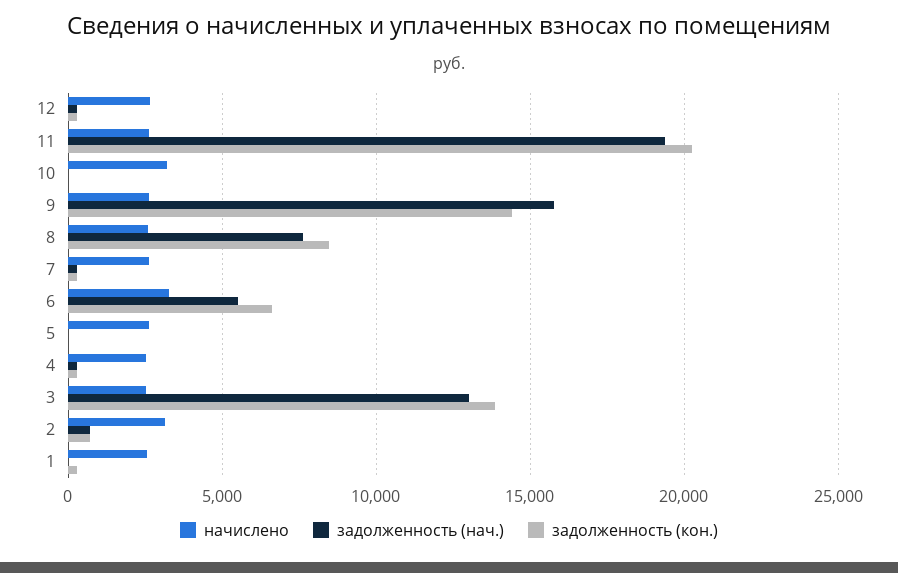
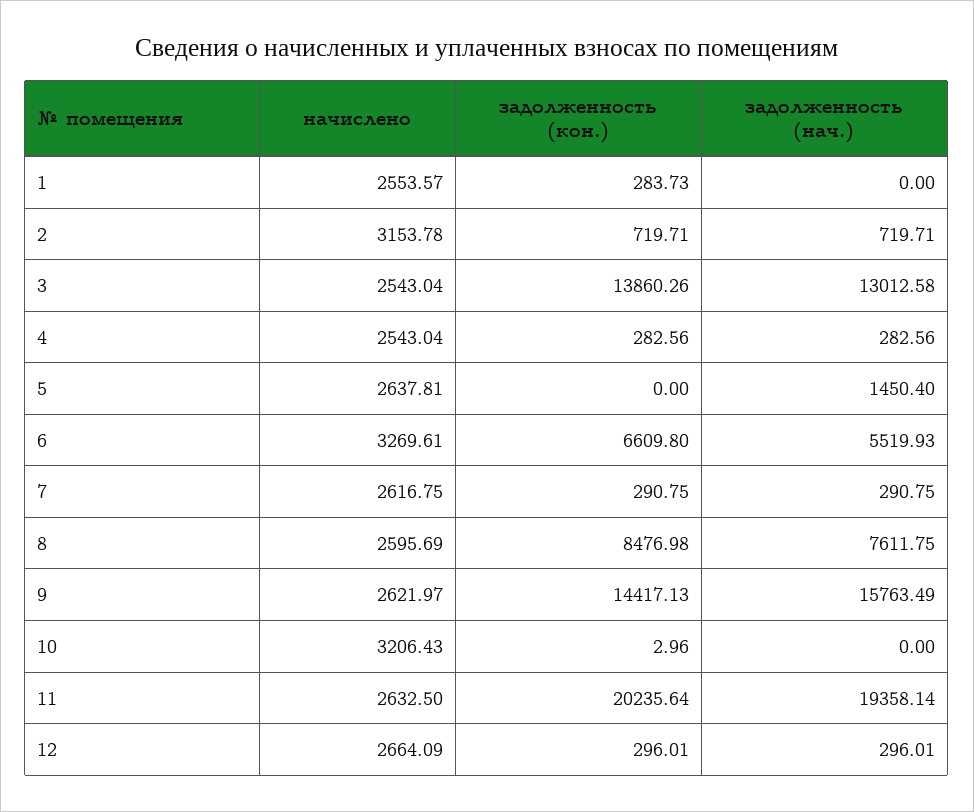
  {
    "начислено": {
      "12": 2664.09,
      "11": 2632.5,
      "10": 3206.43,
      "9": 2621.97,
      "8": 2595.69,
      "7": 2616.75,
      "6": 3269.61,
      "5": 2637.81,
      "4": 2543.04,
      "3": 2543.04,
      "2": 3153.78,
      "1": 2553.57
    },
    "задолженность (нач.)": {
      "12": 296.01,
      "11": 19358.14,
      "10": 0,
      "9": 15763.49,
      "8": 7611.75,
      "7": 290.75,
      "6": 5519.93,
-     "5": 0,
+     "5": 1450.4,
      "4": 282.56,
      "3": 13012.58,
      "2": 719.71,
      "1": 0
    },
    "задолженность (кон.)": {
      "12": 296.01,
      "11": 20235.64,
      "10": 2.96,
      "9": 14417.13,
      "8": 8476.98,
      "7": 290.75,
      "6": 6609.8,
      "5": 0,
      "4": 282.56,
      "3": 13860.26,
      "2": 719.71,
      "1": 283.73
    }
  }

